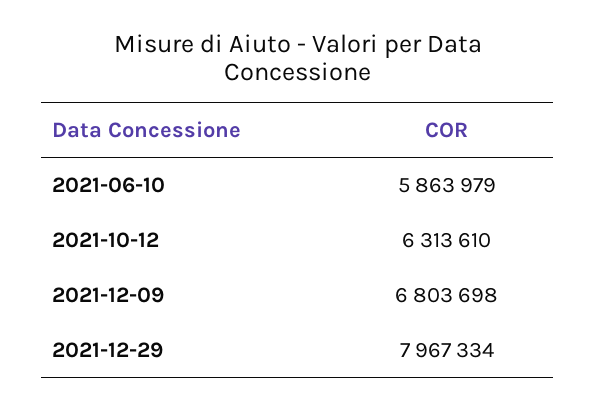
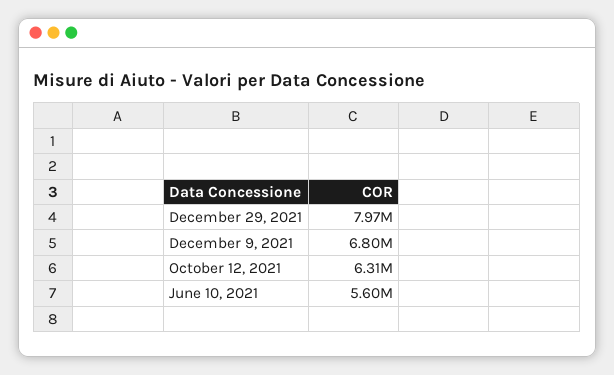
  {
-   "2021-06-10": 5863979,
+   "2021-06-10": 5600000,
    "2021-10-12": 6313610,
    "2021-12-09": 6803698,
    "2021-12-29": 7967334
  }

